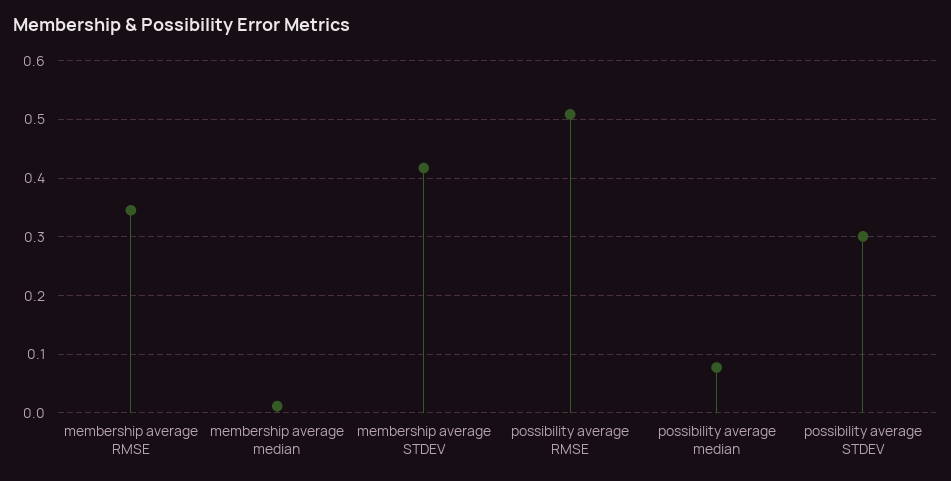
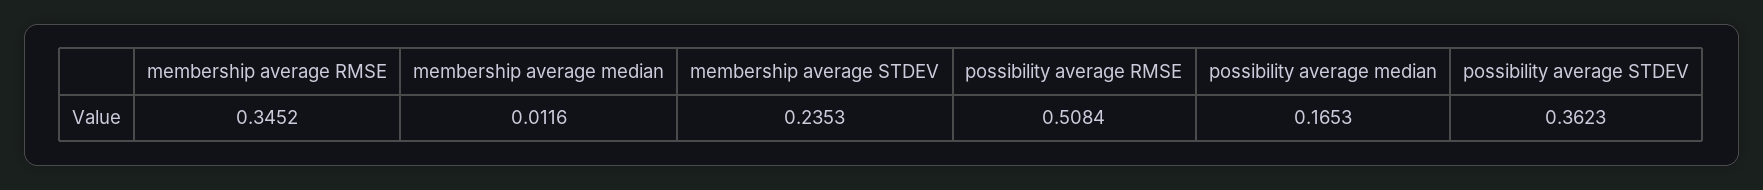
  {
    "membership average RMSE": 0.3452,
    "membership average median": 0.0116,
-   "membership average STDEV": 0.42,
+   "membership average STDEV": 0.2353,
    "possibility average RMSE": 0.5084,
-   "possibility average median": 0.08,
+   "possibility average median": 0.1653,
-   "possibility average STDEV": 0.3
+   "possibility average STDEV": 0.3623
  }

